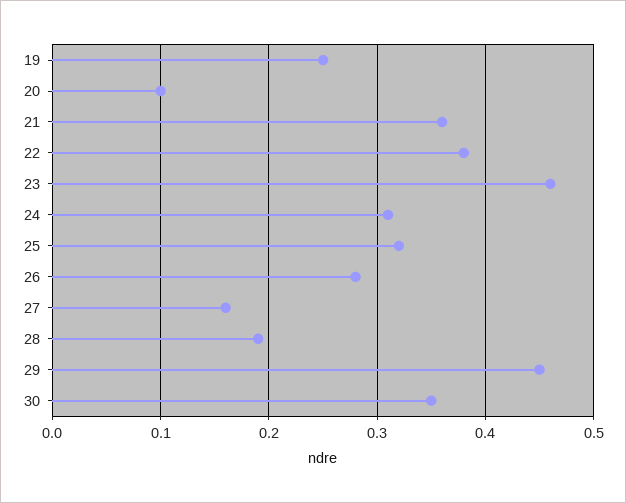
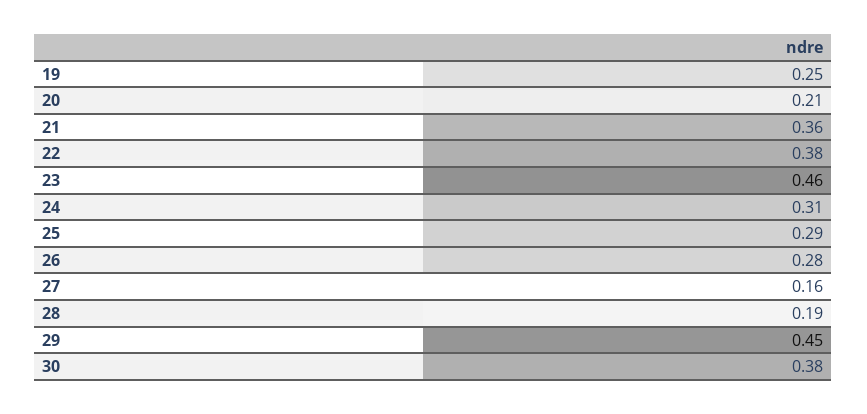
  {
    "19": 0.25,
-   "20": 0.1,
+   "20": 0.21,
    "21": 0.36,
    "22": 0.38,
    "23": 0.46,
    "24": 0.31,
-   "25": 0.32,
+   "25": 0.29,
    "26": 0.28,
    "27": 0.16,
    "28": 0.19,
    "29": 0.45,
-   "30": 0.35
+   "30": 0.38
  }

